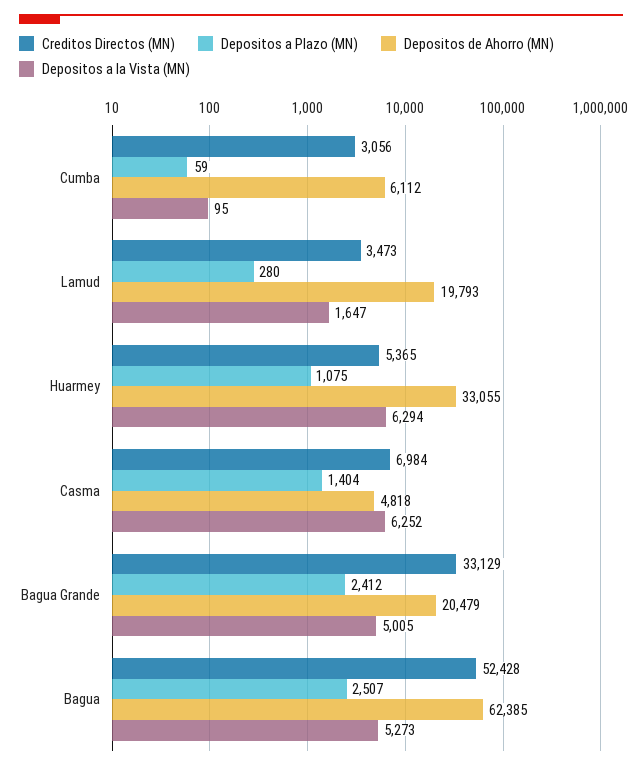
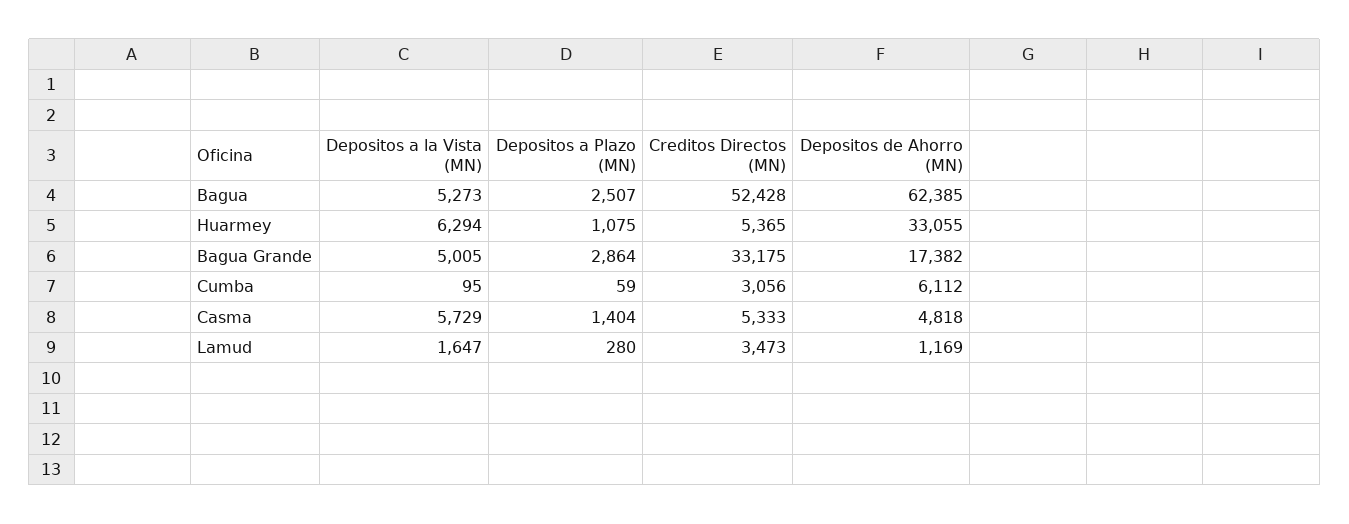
  {
    "Creditos Directos (MN)": {
      "Cumba": 3056,
      "Lamud": 3473,
      "Huarmey": 5365,
-     "Casma": 6984,
+     "Casma": 5333,
-     "Bagua Grande": 33129,
+     "Bagua Grande": 33175,
      "Bagua": 52428
    },
    "Depositos a Plazo (MN)": {
      "Cumba": 59,
      "Lamud": 280,
      "Huarmey": 1075,
      "Casma": 1404,
-     "Bagua Grande": 2412,
+     "Bagua Grande": 2864,
      "Bagua": 2507
    },
    "Depositos de Ahorro (MN)": {
      "Cumba": 6112,
-     "Lamud": 19793,
+     "Lamud": 1169,
      "Huarmey": 33055,
      "Casma": 4818,
-     "Bagua Grande": 20479,
+     "Bagua Grande": 17382,
      "Bagua": 62385
    },
    "Depositos a la Vista (MN)": {
      "Cumba": 95,
      "Lamud": 1647,
      "Huarmey": 6294,
-     "Casma": 6252,
+     "Casma": 5729,
      "Bagua Grande": 5005,
      "Bagua": 5273
    }
  }

